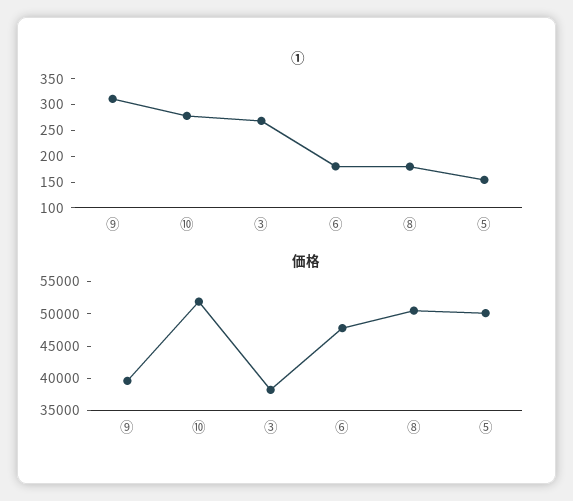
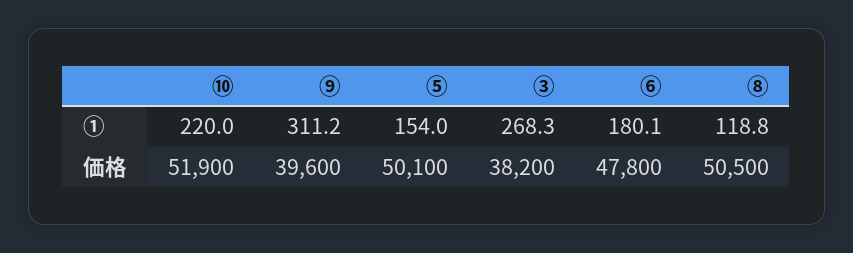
  {
    "①": {
      "⑨": 311.2,
-     "⑩": 275,
+     "⑩": 220,
      "③": 268.3,
      "⑥": 180.1,
-     "⑧": 175,
+     "⑧": 118.8,
      "⑤": 154
    },
    "価格": {
      "⑨": 39600,
      "⑩": 51900,
      "③": 38200,
      "⑥": 47800,
      "⑧": 50500,
      "⑤": 50100
    }
  }

